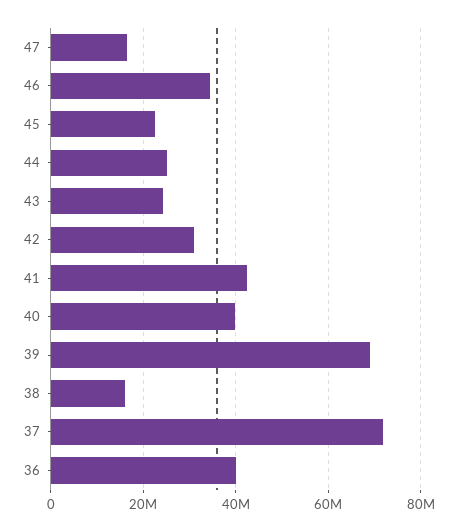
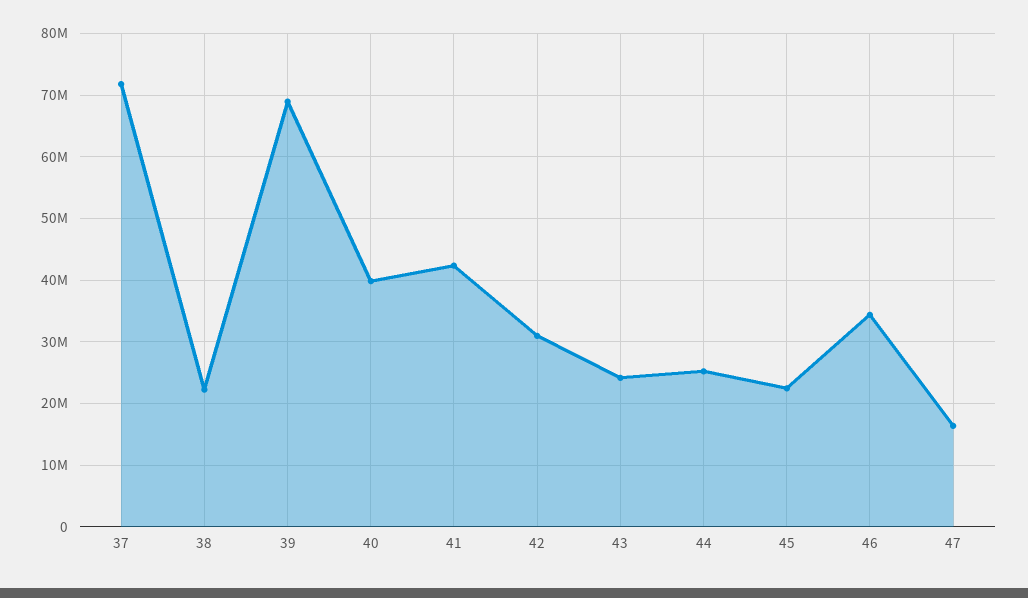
  {
    "47": 16000000,
    "46": 34000000,
    "45": 22000000,
    "44": 25000000,
    "43": 24000000,
    "42": 31000000,
    "41": 42000000,
    "40": 40000000,
    "39": 69000000,
-   "38": 16000000,
+   "38": 22000000,
-   "37": 72000000,
+   "37": 72000000
-   "36": 40000000
  }

